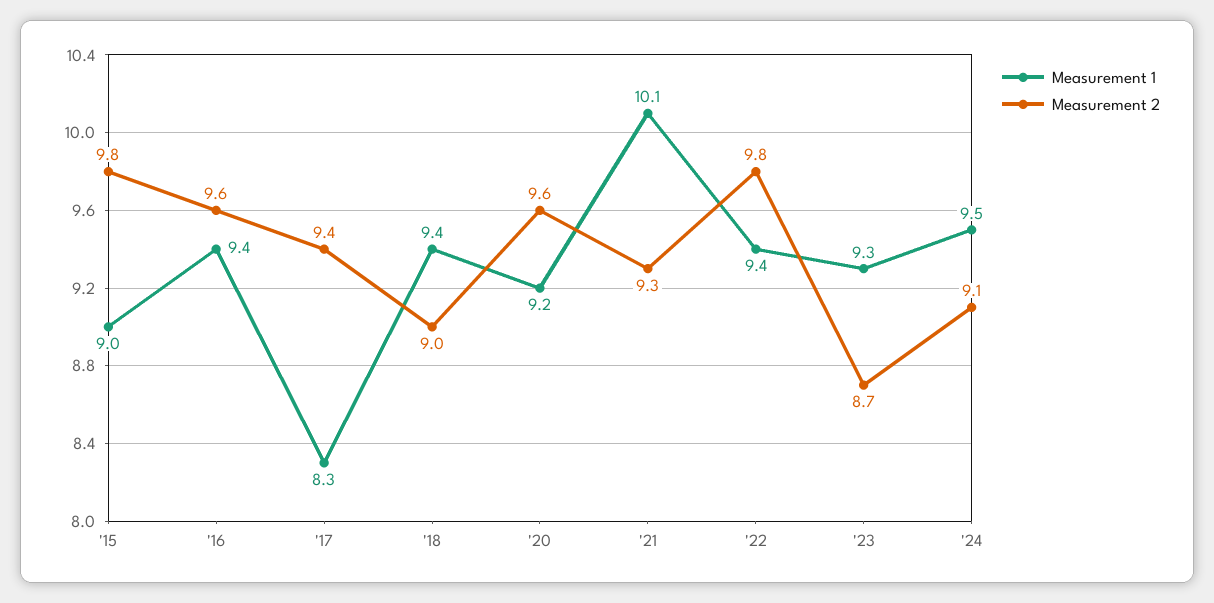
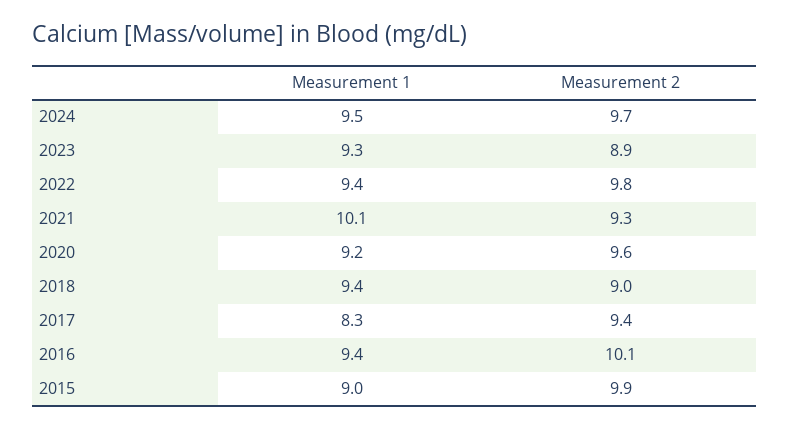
  {
    "Measurement 1": {
      "'15": 9,
      "'16": 9.4,
      "'17": 8.3,
      "'18": 9.4,
      "'20": 9.2,
      "'21": 10.1,
      "'22": 9.4,
      "'23": 9.3,
      "'24": 9.5
    },
    "Measurement 2": {
-     "'15": 9.8,
+     "'15": 9.9,
-     "'16": 9.6,
+     "'16": 10.1,
      "'17": 9.4,
      "'18": 9,
      "'20": 9.6,
      "'21": 9.3,
      "'22": 9.8,
-     "'23": 8.7,
+     "'23": 8.9,
-     "'24": 9.1
+     "'24": 9.7
    }
  }

